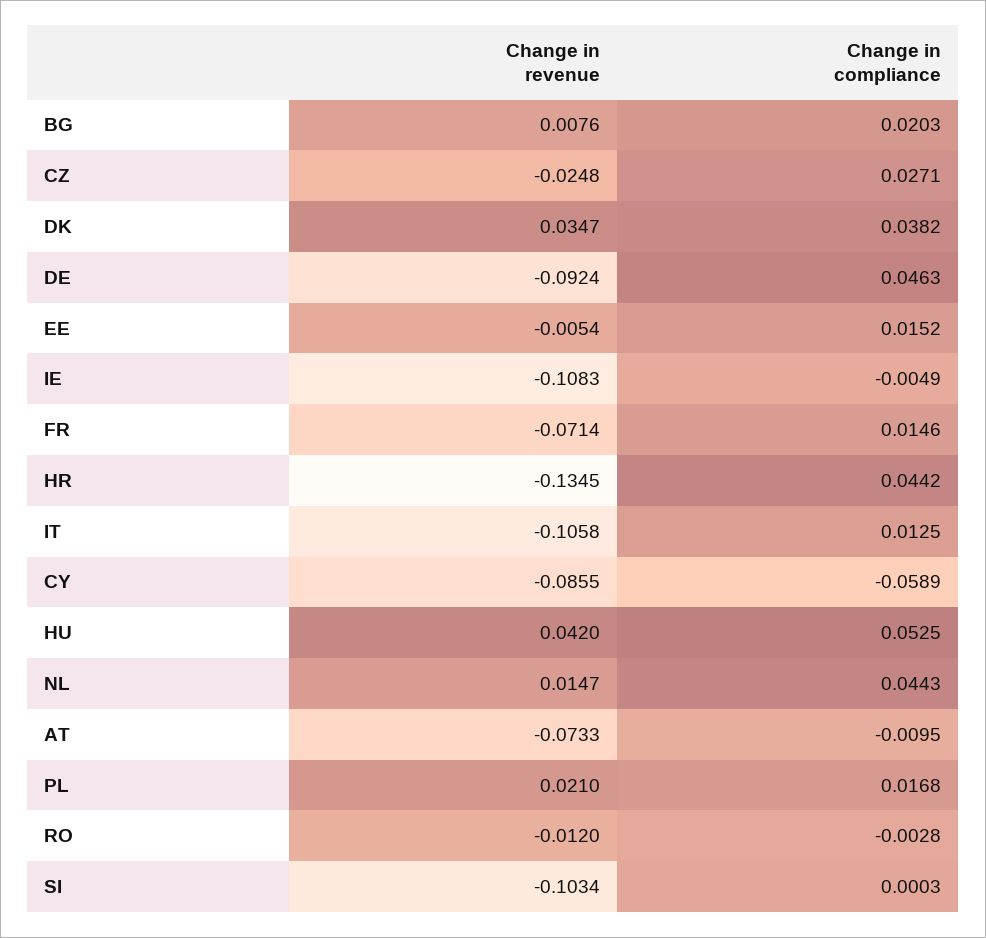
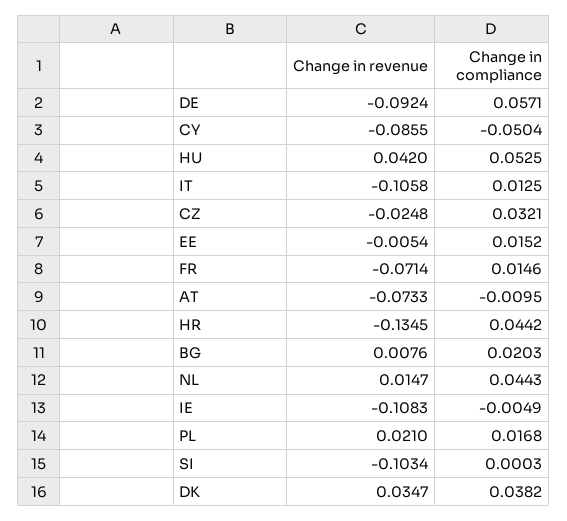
  {
    "Change in revenue": {
      "BG": 0.0076,
      "CZ": -0.0248,
      "DK": 0.0347,
      "DE": -0.0924,
      "EE": -0.0054,
      "IE": -0.1083,
      "FR": -0.0714,
      "HR": -0.1345,
      "IT": -0.1058,
      "CY": -0.0855,
      "HU": 0.042,
      "NL": 0.0147,
      "AT": -0.0733,
      "PL": 0.021,
-     "RO": -0.012,
      "SI": -0.1034
    },
    "Change in compliance": {
      "BG": 0.0203,
-     "CZ": 0.0271,
+     "CZ": 0.0321,
      "DK": 0.0382,
-     "DE": 0.0463,
+     "DE": 0.0571,
      "EE": 0.0152,
      "IE": -0.0049,
      "FR": 0.0146,
      "HR": 0.0442,
      "IT": 0.0125,
-     "CY": -0.0589,
+     "CY": -0.0504,
      "HU": 0.0525,
      "NL": 0.0443,
      "AT": -0.0095,
      "PL": 0.0168,
-     "RO": -0.0028,
      "SI": 0.0003
    }
  }

